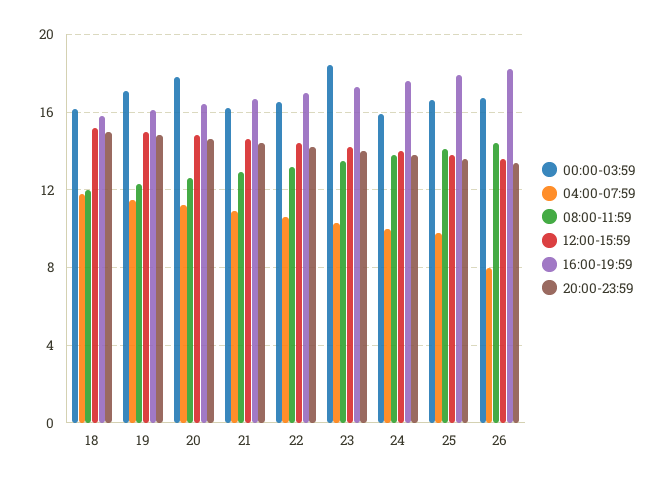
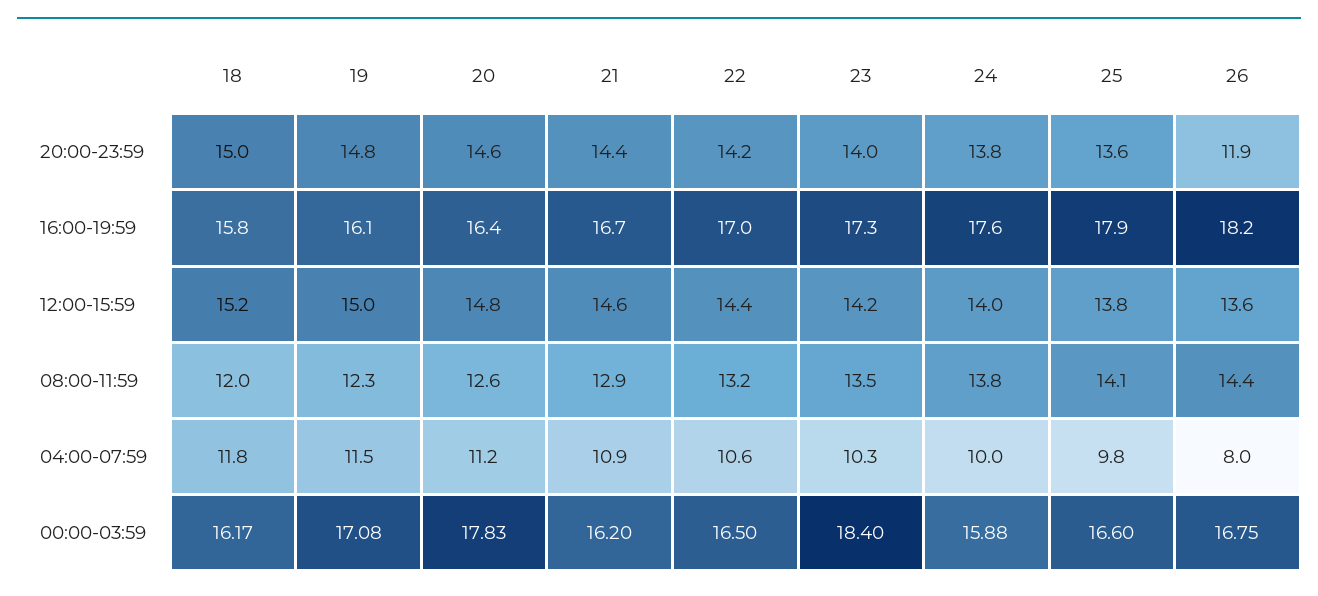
  {
    "00:00-03:59": {
      "18": 16.17,
      "19": 17.08,
      "20": 17.83,
      "21": 16.2,
      "22": 16.5,
      "23": 18.4,
      "24": 15.88,
      "25": 16.6,
      "26": 16.75
    },
    "04:00-07:59": {
      "18": 11.8,
      "19": 11.5,
      "20": 11.2,
      "21": 10.9,
      "22": 10.6,
      "23": 10.3,
      "24": 10,
      "25": 9.8,
      "26": 8
    },
    "08:00-11:59": {
      "18": 12,
      "19": 12.3,
      "20": 12.6,
      "21": 12.9,
      "22": 13.2,
      "23": 13.5,
      "24": 13.8,
      "25": 14.1,
      "26": 14.4
    },
    "12:00-15:59": {
      "18": 15.2,
      "19": 15,
      "20": 14.8,
      "21": 14.6,
      "22": 14.4,
      "23": 14.2,
      "24": 14,
      "25": 13.8,
      "26": 13.6
    },
    "16:00-19:59": {
      "18": 15.8,
      "19": 16.1,
      "20": 16.4,
      "21": 16.7,
      "22": 17,
      "23": 17.3,
      "24": 17.6,
      "25": 17.9,
      "26": 18.2
    },
    "20:00-23:59": {
      "18": 15,
      "19": 14.8,
      "20": 14.6,
      "21": 14.4,
      "22": 14.2,
      "23": 14,
      "24": 13.8,
      "25": 13.6,
-     "26": 13.5
+     "26": 11.9
    }
  }

